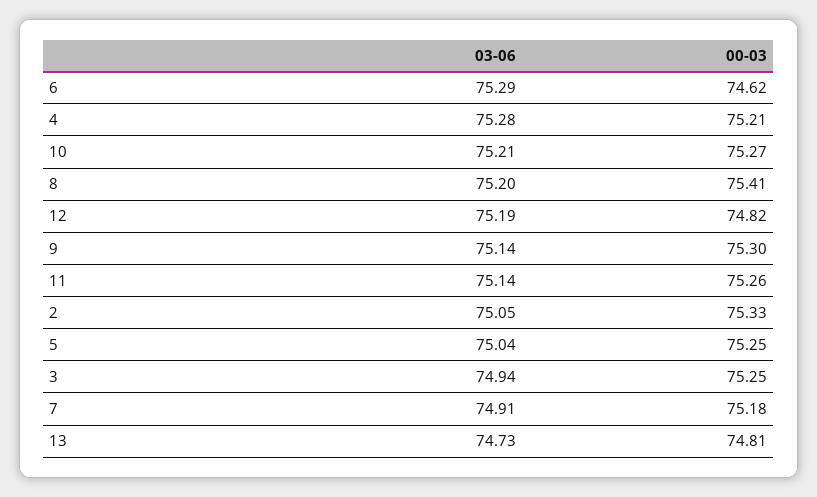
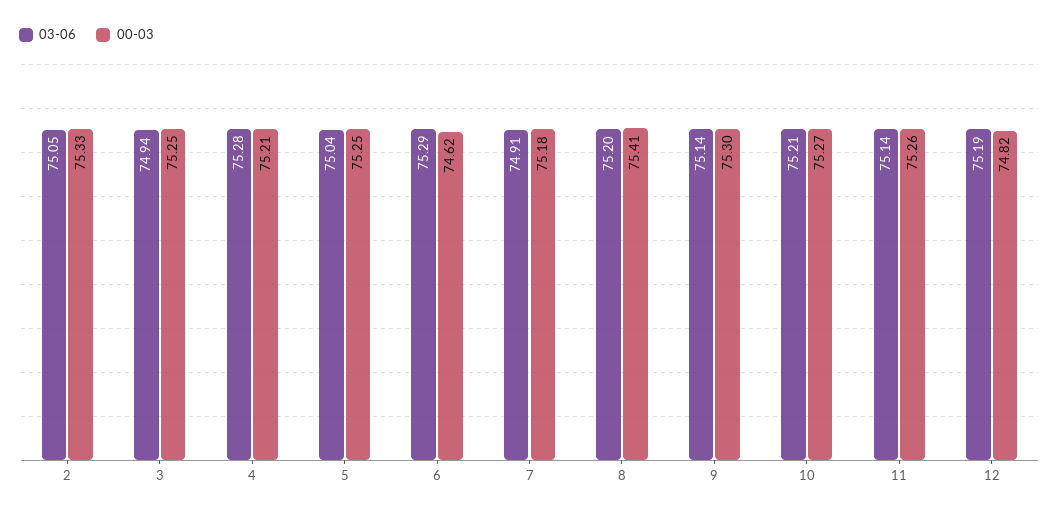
  {
    "03-06": {
      "6": 75.29,
      "4": 75.28,
      "10": 75.21,
      "8": 75.2,
      "12": 75.19,
      "9": 75.14,
      "11": 75.14,
      "2": 75.05,
      "5": 75.04,
      "3": 74.94,
-     "7": 74.91,
+     "7": 74.91
-     "13": 74.73
    },
    "00-03": {
      "6": 74.62,
      "4": 75.21,
      "10": 75.27,
      "8": 75.41,
      "12": 74.82,
      "9": 75.3,
      "11": 75.26,
      "2": 75.33,
      "5": 75.25,
      "3": 75.25,
-     "7": 75.18,
+     "7": 75.18
-     "13": 74.81
    }
  }

